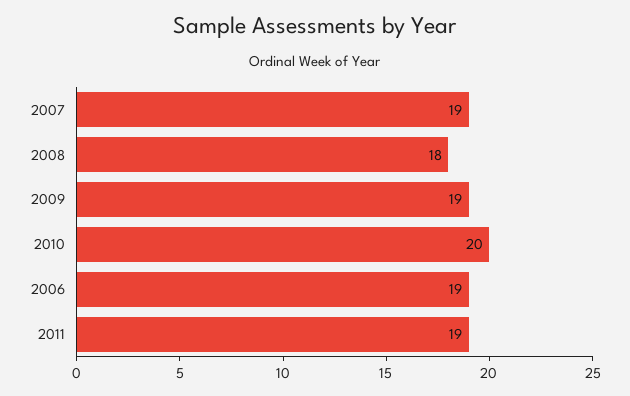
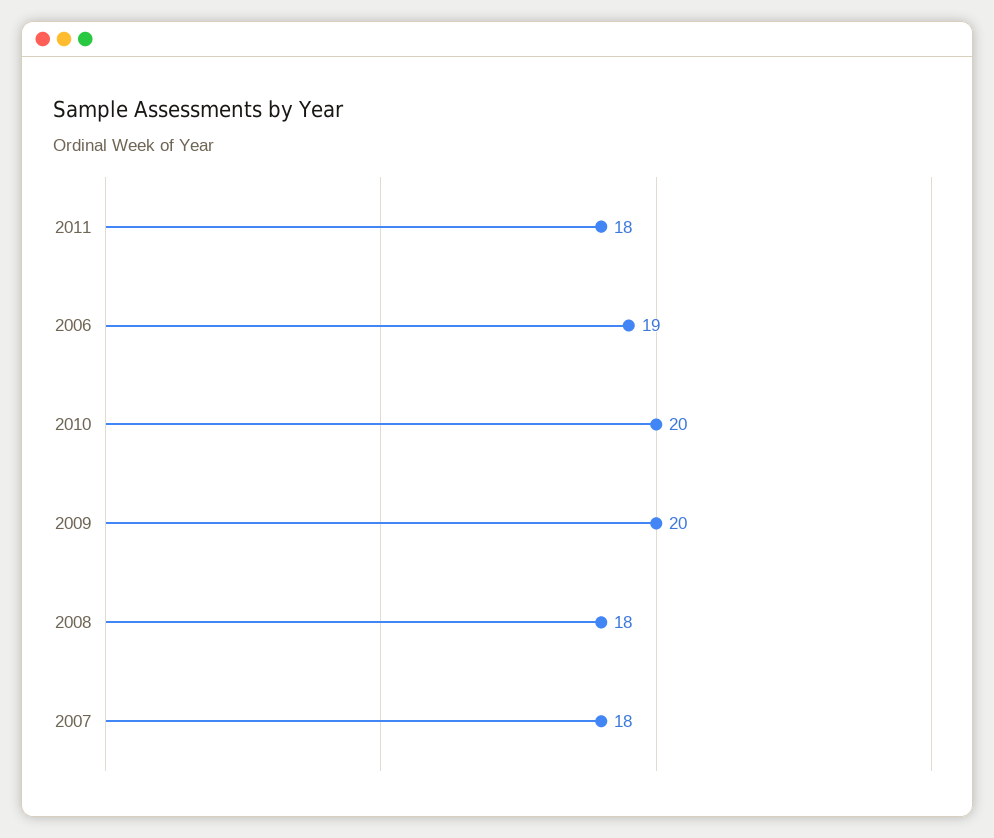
  {
-   "2007": 19,
+   "2007": 18,
    "2008": 18,
-   "2009": 19,
+   "2009": 20,
    "2010": 20,
    "2006": 19,
-   "2011": 19
+   "2011": 18
  }

